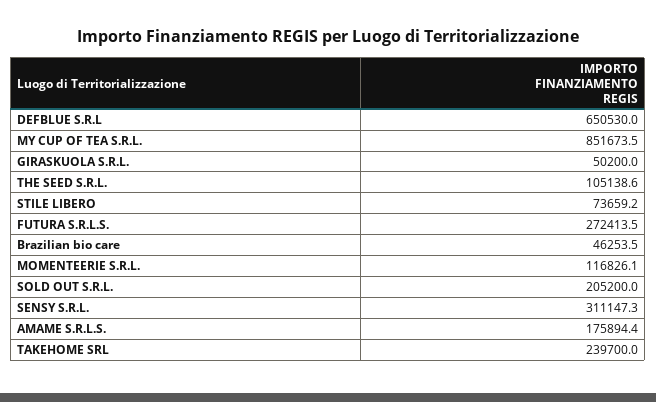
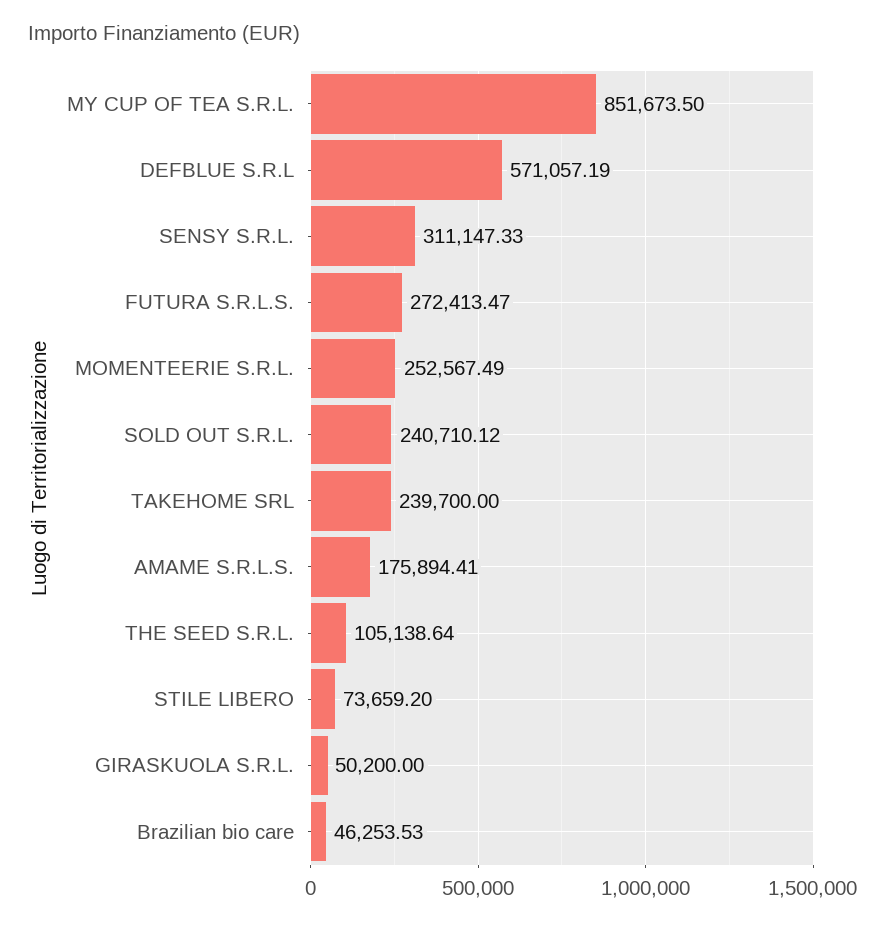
  {
-   "DEFBLUE S.R.L": 650530,
+   "DEFBLUE S.R.L": 571057.19,
    "MY CUP OF TEA S.R.L.": 851673.5,
    "GIRASKUOLA S.R.L.": 50200,
    "THE SEED S.R.L.": 105138.64,
    "STILE LIBERO": 73659.2,
    "FUTURA S.R.L.S.": 272413.47,
    "Brazilian bio care": 46253.53,
-   "MOMENTEERIE S.R.L.": 116826.1,
+   "MOMENTEERIE S.R.L.": 252567.49,
-   "SOLD OUT S.R.L.": 205200,
+   "SOLD OUT S.R.L.": 240710.12,
    "SENSY S.R.L.": 311147.33,
    "AMAME S.R.L.S.": 175894.41,
    "TAKEHOME SRL": 239700
  }

